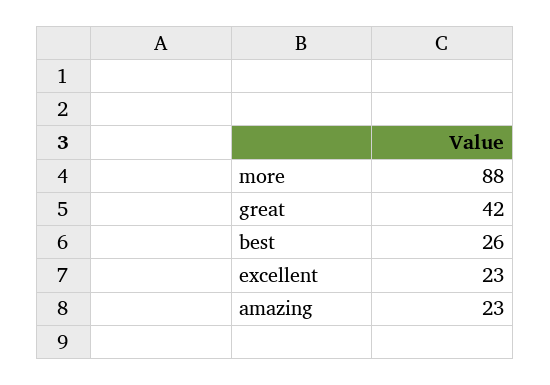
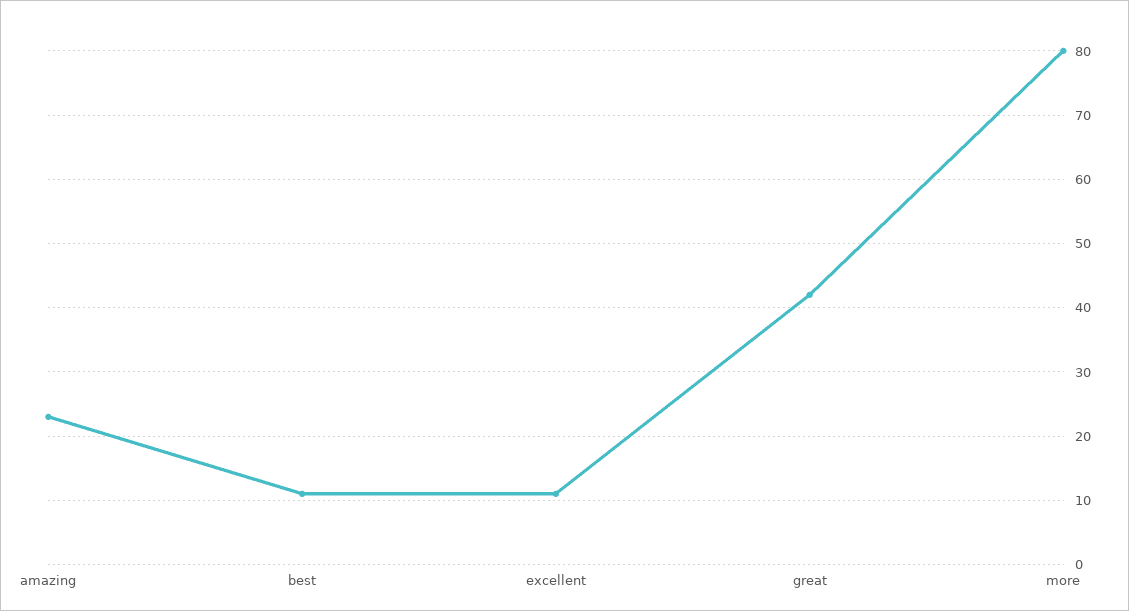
  {
-   "more": 88,
+   "more": 80,
    "great": 42,
-   "best": 26,
+   "best": 11,
-   "excellent": 23,
+   "excellent": 11,
    "amazing": 23
  }

